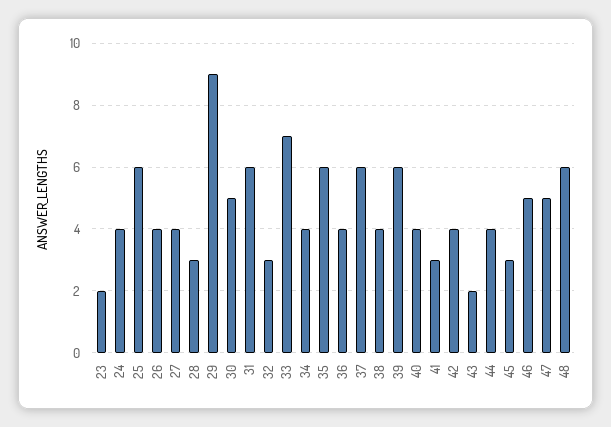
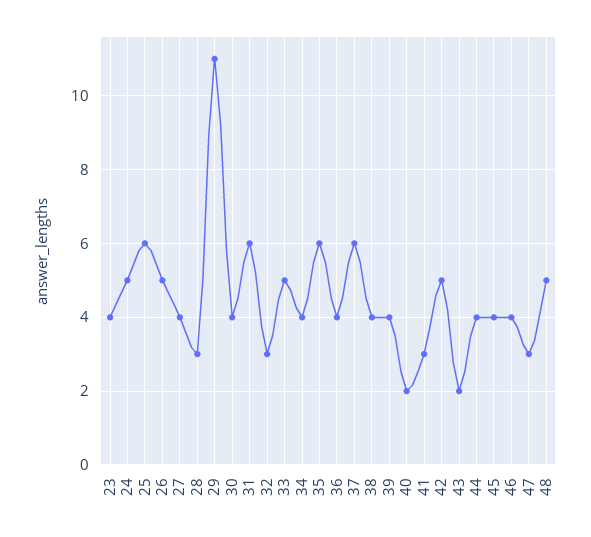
  {
-   "23": 2,
+   "23": 4,
-   "24": 4,
+   "24": 5,
    "25": 6,
-   "26": 4,
+   "26": 5,
    "27": 4,
    "28": 3,
-   "29": 9,
+   "29": 11,
-   "30": 5,
+   "30": 4,
    "31": 6,
    "32": 3,
-   "33": 7,
+   "33": 5,
    "34": 4,
    "35": 6,
    "36": 4,
    "37": 6,
    "38": 4,
-   "39": 6,
+   "39": 4,
-   "40": 4,
+   "40": 2,
    "41": 3,
-   "42": 4,
+   "42": 5,
    "43": 2,
    "44": 4,
-   "45": 3,
+   "45": 4,
-   "46": 5,
+   "46": 4,
-   "47": 5,
+   "47": 3,
-   "48": 6
+   "48": 5
  }

